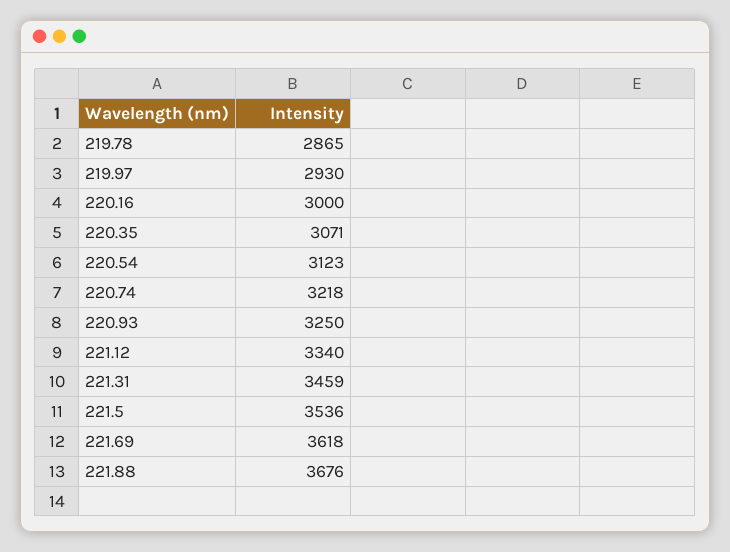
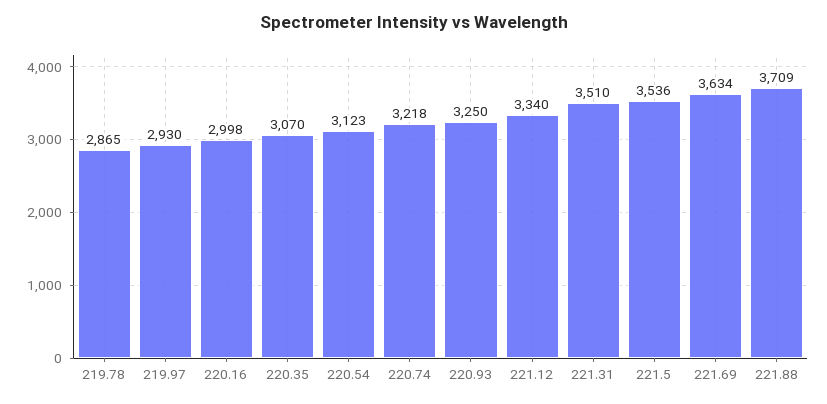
  {
    "219.78": 2865,
    "219.97": 2930,
-   "220.16": 3000,
+   "220.16": 2998,
-   "220.35": 3071,
+   "220.35": 3070,
    "220.54": 3123,
    "220.74": 3218,
    "220.93": 3250,
    "221.12": 3340,
-   "221.31": 3459,
+   "221.31": 3510,
    "221.5": 3536,
-   "221.69": 3618,
+   "221.69": 3634,
-   "221.88": 3676
+   "221.88": 3709
  }

